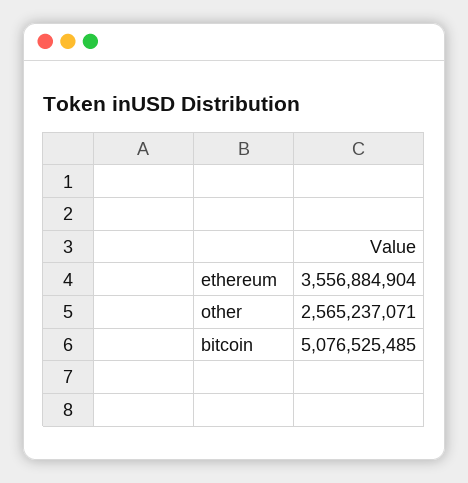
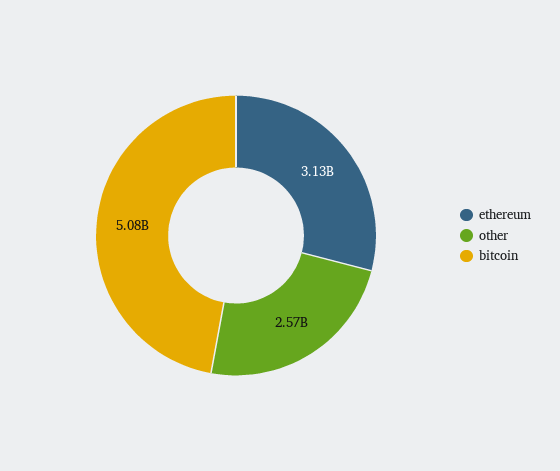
  {
-   "ethereum": 3556884904,
+   "ethereum": 3130000000,
    "other": 2565237071,
    "bitcoin": 5076525485
  }

